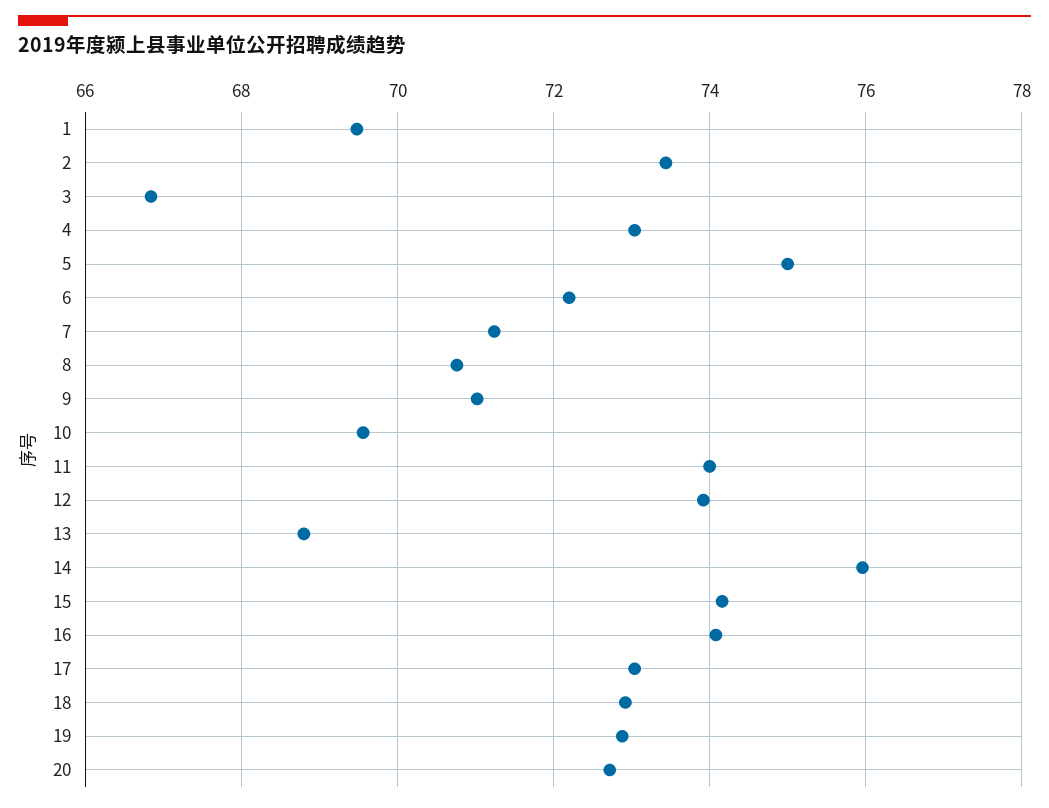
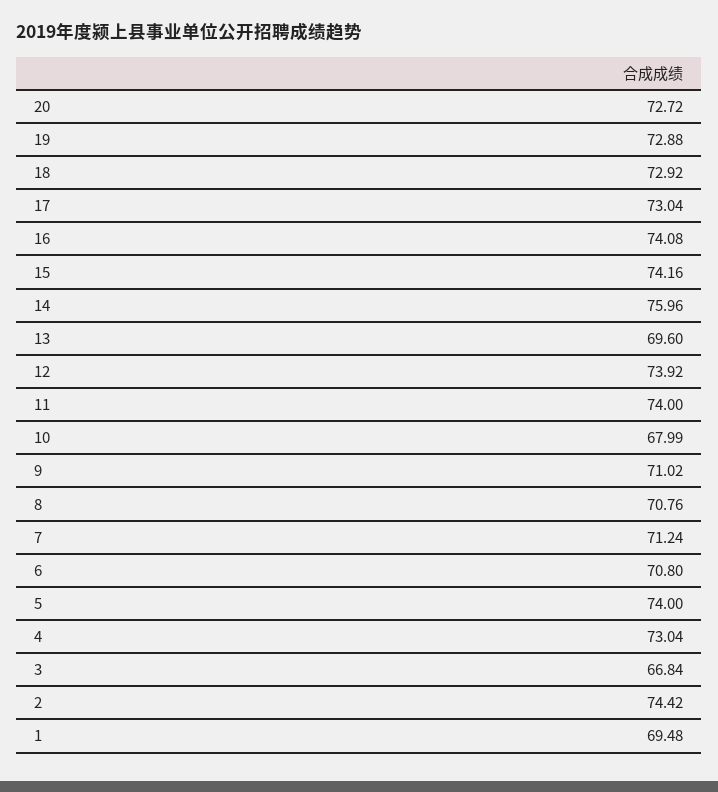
  {
    "1": 69.48,
-   "2": 73.4,
+   "2": 74.42,
    "3": 66.84,
    "4": 73.04,
-   "5": 75,
+   "5": 74,
-   "6": 72.2,
+   "6": 70.8,
    "7": 71.24,
    "8": 70.76,
    "9": 71.02,
-   "10": 69.6,
+   "10": 67.99,
    "11": 74,
    "12": 73.92,
-   "13": 68.8,
+   "13": 69.6,
    "14": 75.96,
    "15": 74.16,
    "16": 74.08,
    "17": 73.04,
    "18": 72.92,
    "19": 72.88,
    "20": 72.72
  }

